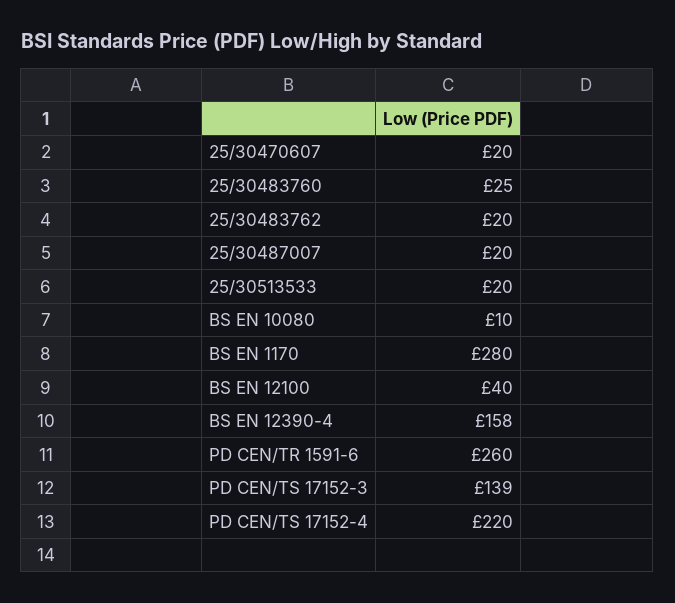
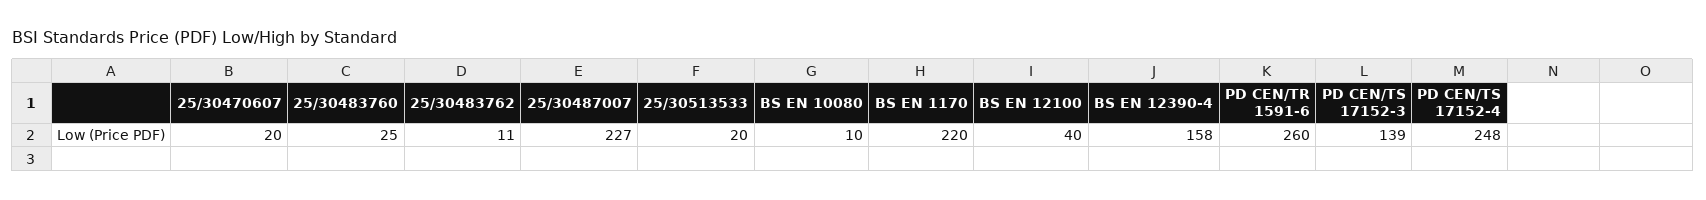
  {
    "25/30470607": 20,
    "25/30483760": 25,
-   "25/30483762": 20,
+   "25/30483762": 11,
-   "25/30487007": 20,
+   "25/30487007": 227,
    "25/30513533": 20,
    "BS EN 10080": 10,
-   "BS EN 1170": 280,
+   "BS EN 1170": 220,
    "BS EN 12100": 40,
    "BS EN 12390-4": 158,
    "PD CEN/TR 1591-6": 260,
    "PD CEN/TS 17152-3": 139,
-   "PD CEN/TS 17152-4": 220
+   "PD CEN/TS 17152-4": 248
  }

